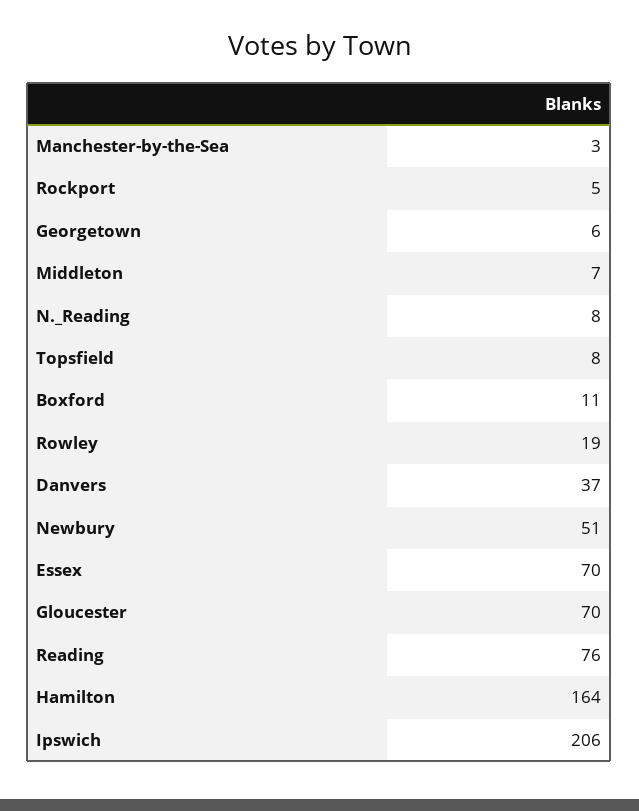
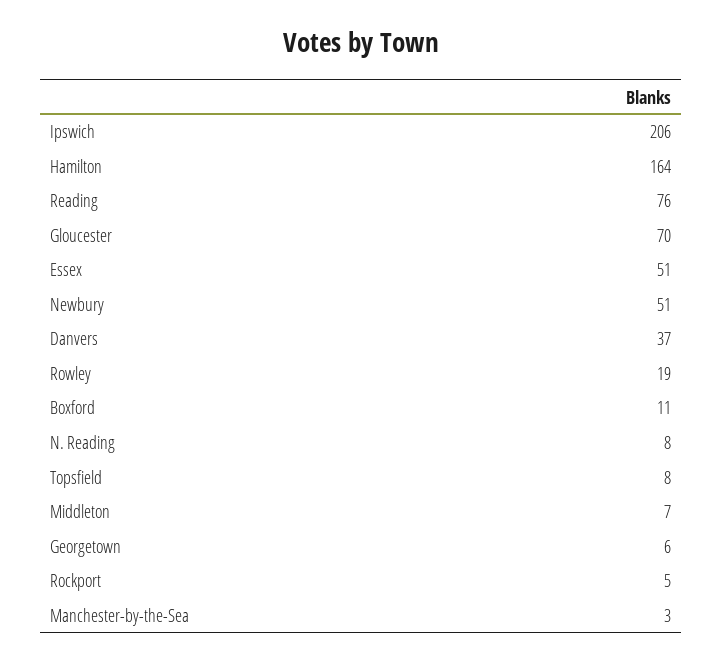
  {
    "Manchester-by-the-Sea": 3,
    "Rockport": 5,
    "Georgetown": 6,
    "Middleton": 7,
    "N._Reading": 8,
    "Topsfield": 8,
    "Boxford": 11,
    "Rowley": 19,
    "Danvers": 37,
    "Newbury": 51,
-   "Essex": 70,
+   "Essex": 51,
    "Gloucester": 70,
    "Reading": 76,
    "Hamilton": 164,
    "Ipswich": 206
  }

